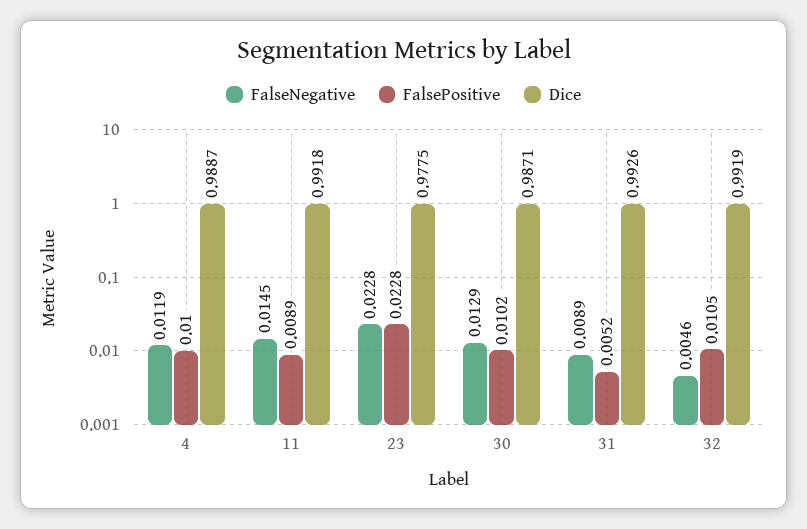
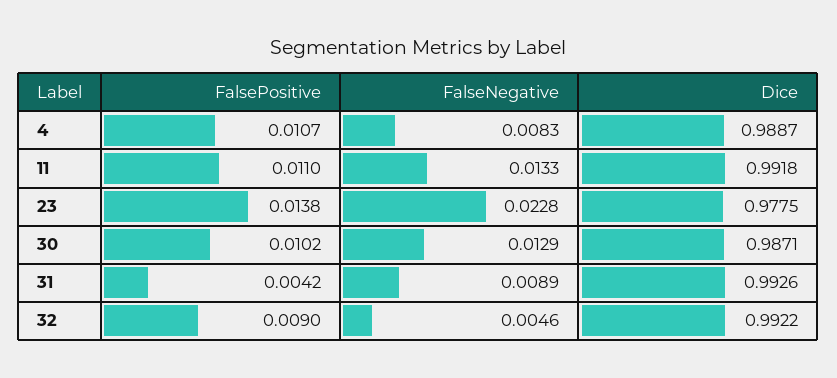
  {
    "FalseNegative": {
-     "4": 0.0119,
+     "4": 0.0083,
-     "11": 0.0145,
+     "11": 0.0133,
      "23": 0.0228,
      "30": 0.0129,
      "31": 0.0089,
      "32": 0.0046
    },
    "FalsePositive": {
-     "4": 0.01,
+     "4": 0.0107,
-     "11": 0.0089,
+     "11": 0.011,
-     "23": 0.0228,
+     "23": 0.0138,
      "30": 0.0102,
-     "31": 0.0052,
+     "31": 0.0042,
-     "32": 0.0105
+     "32": 0.009
    },
    "Dice": {
      "4": 0.9887,
      "11": 0.9918,
      "23": 0.9775,
      "30": 0.9871,
      "31": 0.9926,
-     "32": 0.9919
+     "32": 0.9922
    }
  }

